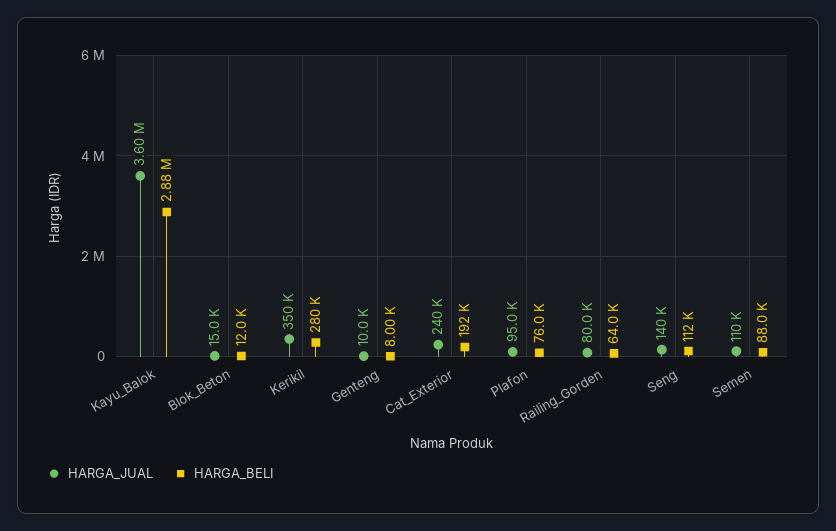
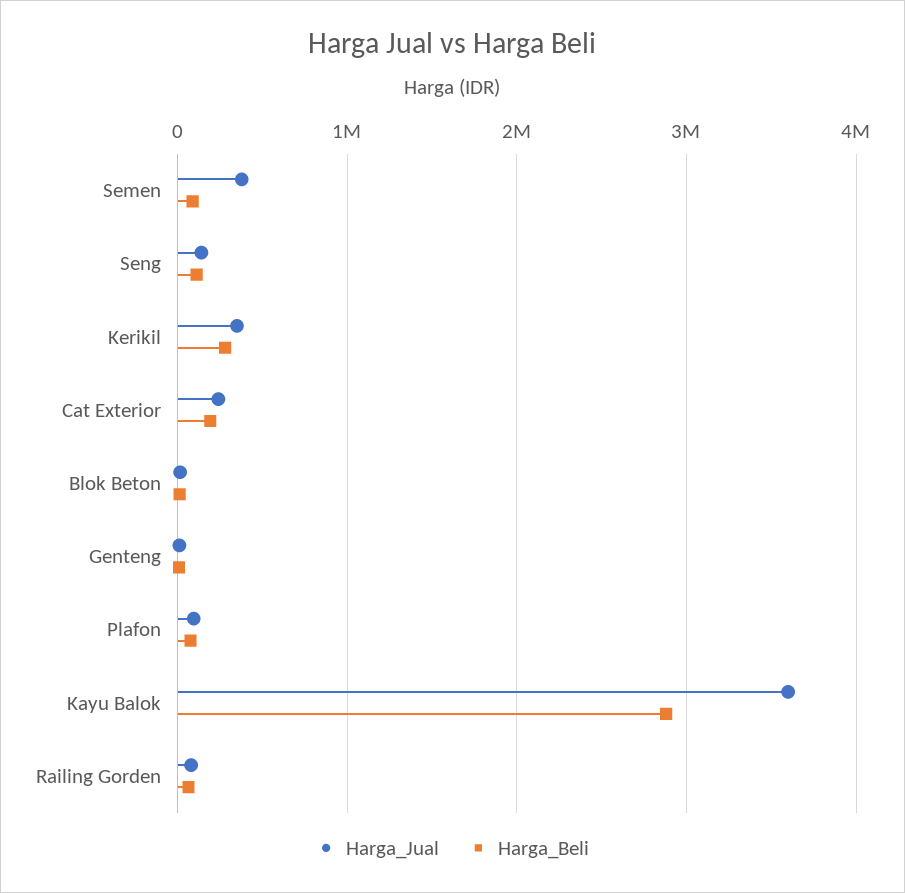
  {
    "HARGA_JUAL": {
      "Kayu_Balok": 3600000,
      "Blok_Beton": 15000,
      "Kerikil": 350000,
      "Genteng": 10000,
      "Cat_Exterior": 240000,
      "Plafon": 95000,
      "Railing_Gorden": 80000,
      "Seng": 140000,
-     "Semen": 110000
+     "Semen": 400000
    },
    "HARGA_BELI": {
      "Kayu_Balok": 2880000,
      "Blok_Beton": 12000,
      "Kerikil": 280000,
      "Genteng": 8000,
      "Cat_Exterior": 192000,
      "Plafon": 76000,
      "Railing_Gorden": 64000,
      "Seng": 112000,
      "Semen": 88000
    }
  }

